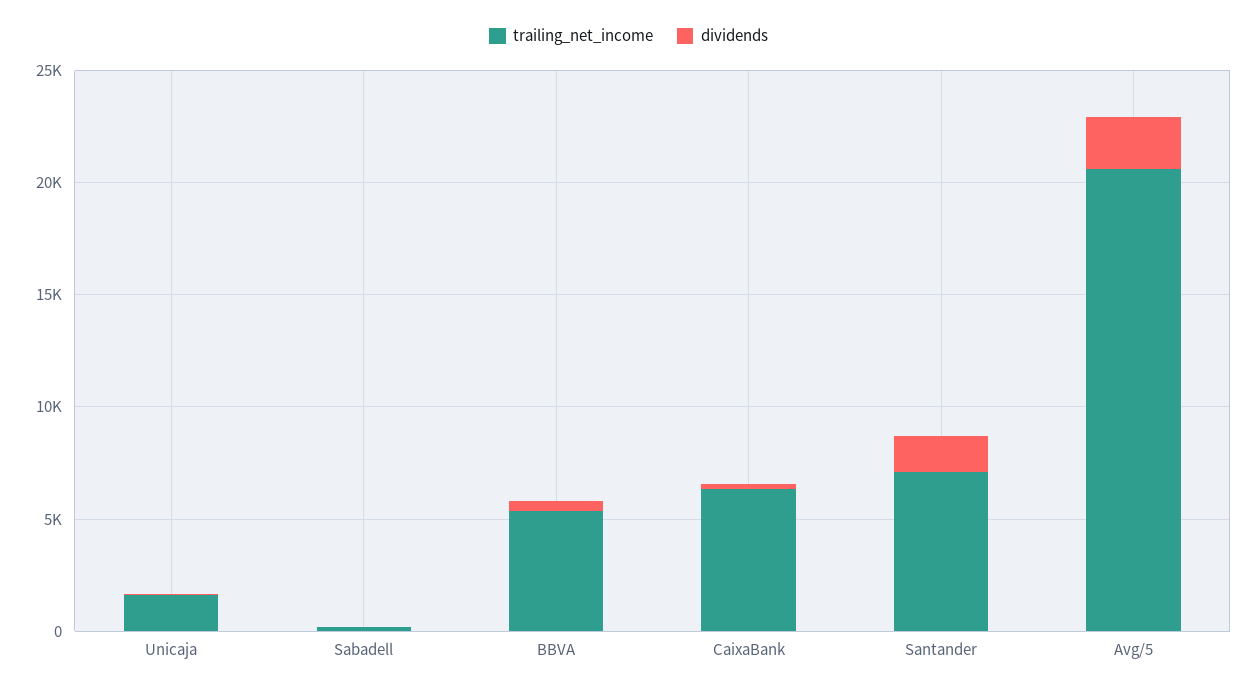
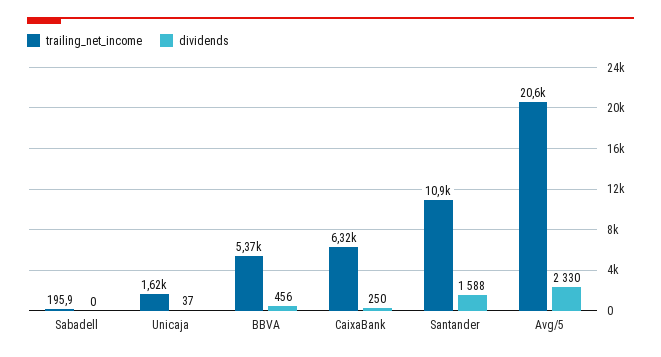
  {
    "trailing_net_income": {
      "Unicaja": 1620,
      "Sabadell": 195.9,
      "BBVA": 5370,
      "CaixaBank": 6320,
-     "Santander": 7000,
+     "Santander": 10900,
      "Avg/5": 20600
    },
    "dividends": {
      "Unicaja": 37,
      "Sabadell": 0,
      "BBVA": 456,
      "CaixaBank": 250,
      "Santander": 1588,
      "Avg/5": 2330
    }
  }

